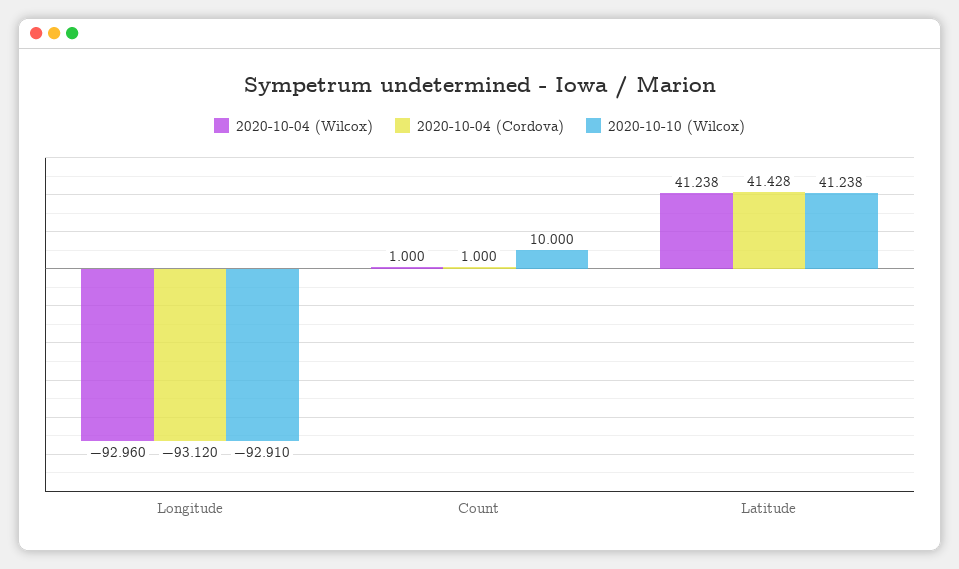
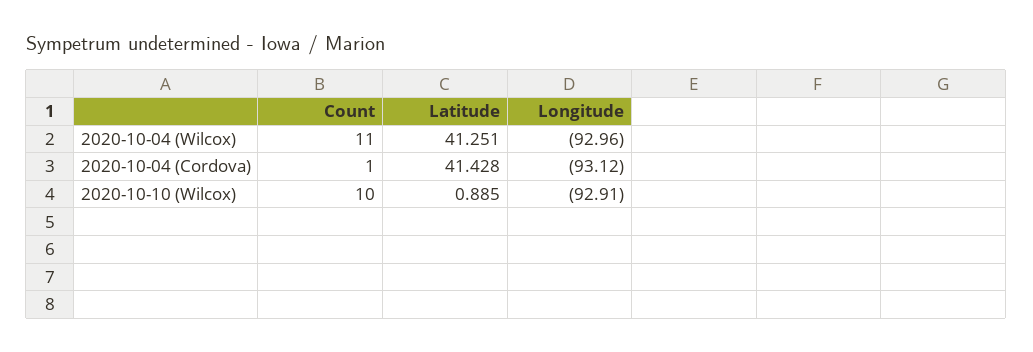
  {
    "2020-10-04 (Wilcox)": {
      "Longitude": -92.96,
-     "Count": 1,
+     "Count": 11,
-     "Latitude": 41.238
+     "Latitude": 41.251
    },
    "2020-10-04 (Cordova)": {
      "Longitude": -93.12,
      "Count": 1,
      "Latitude": 41.428
    },
    "2020-10-10 (Wilcox)": {
      "Longitude": -92.91,
      "Count": 10,
-     "Latitude": 41.238
+     "Latitude": 0.885
    }
  }

